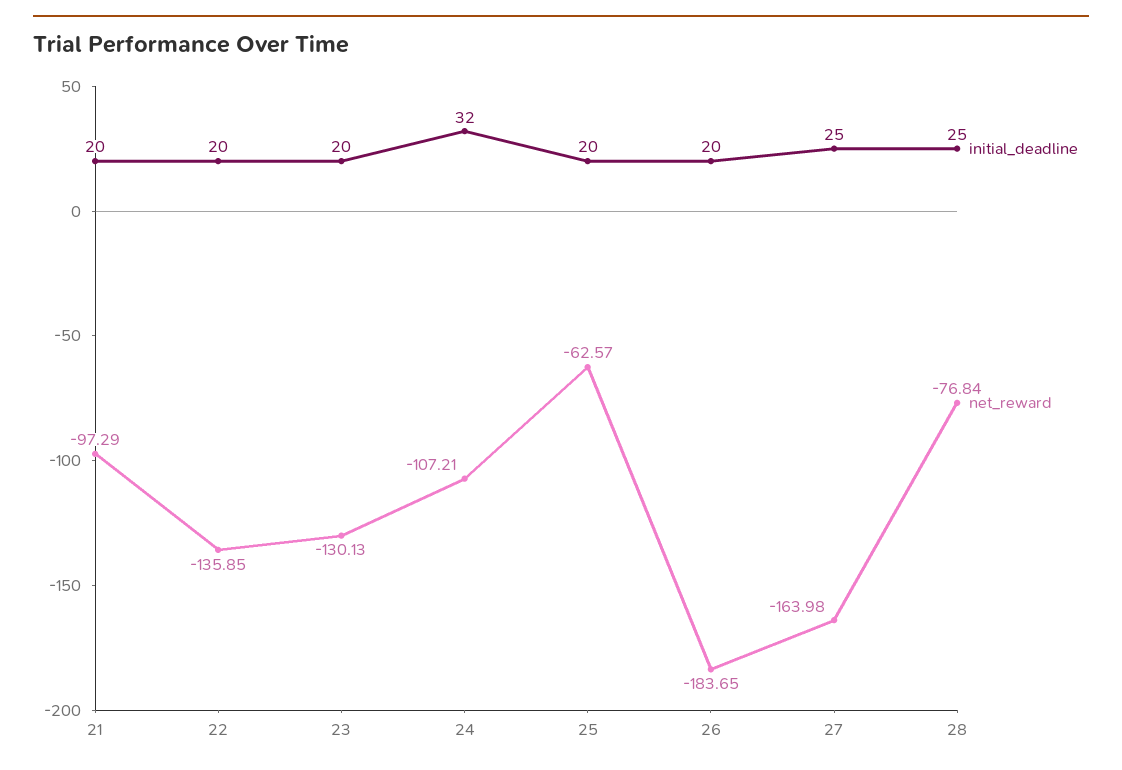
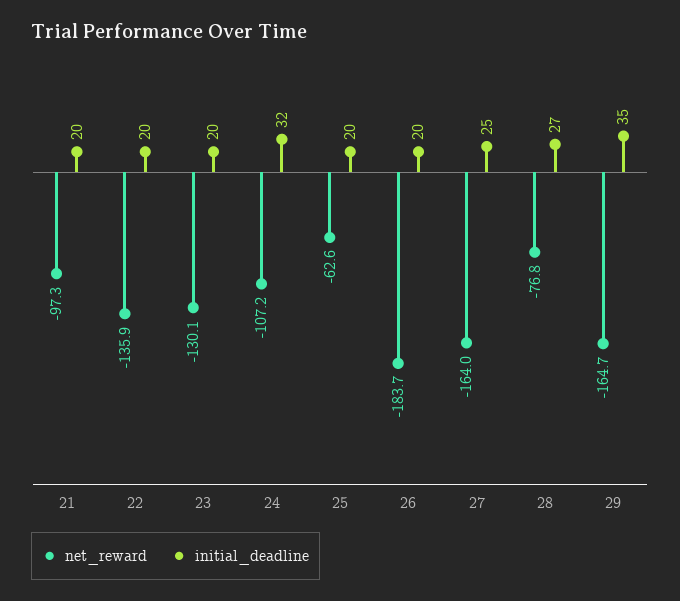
  {
    "initial_deadline": {
      "21": 20,
      "22": 20,
      "23": 20,
      "24": 32,
      "25": 20,
      "26": 20,
      "27": 25,
-     "28": 25
+     "28": 27,
+     "29": 35
    },
    "net_reward": {
      "21": -97.29,
      "22": -135.85,
      "23": -130.13,
      "24": -107.21,
      "25": -62.57,
      "26": -183.65,
      "27": -163.98,
-     "28": -76.84
+     "28": -76.84,
+     "29": -164.7
    }
  }

